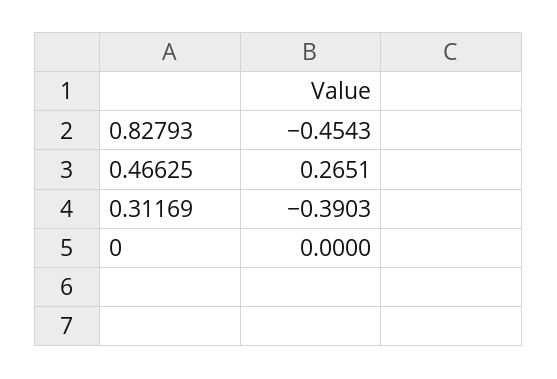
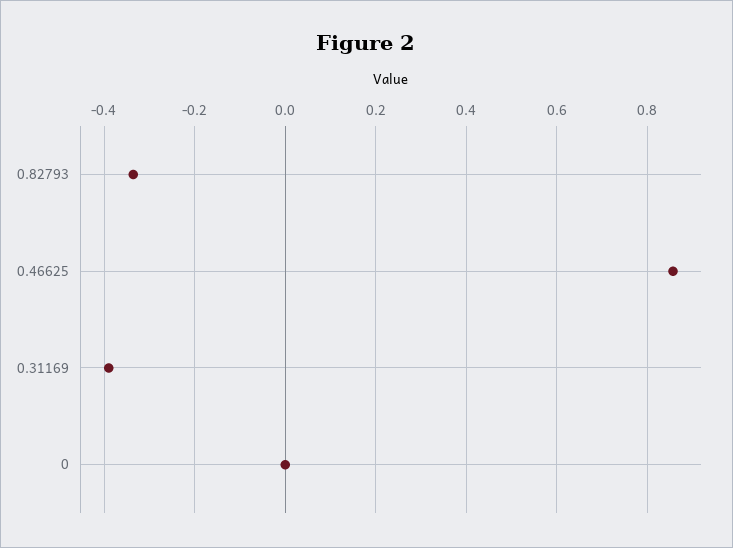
  {
-   "0.82793": -0.4543,
+   "0.82793": -0.34,
-   "0.46625": 0.2651,
+   "0.46625": 0.86,
    "0.31169": -0.3903,
    "0": 0
  }

